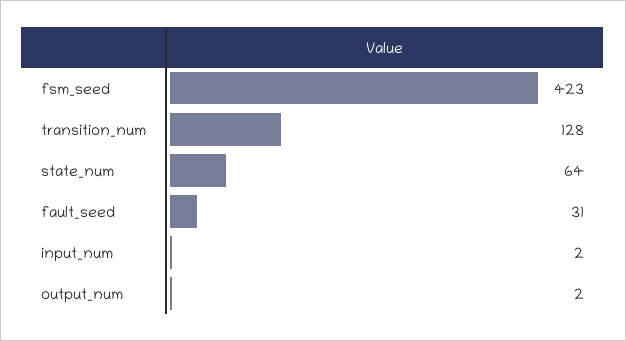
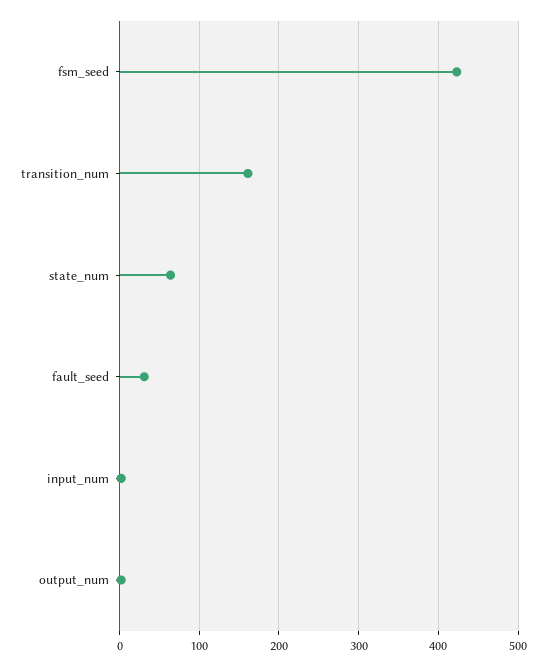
  {
    "fsm_seed": 423,
-   "transition_num": 128,
+   "transition_num": 160,
    "state_num": 64,
    "fault_seed": 31,
    "input_num": 2,
    "output_num": 2
  }

